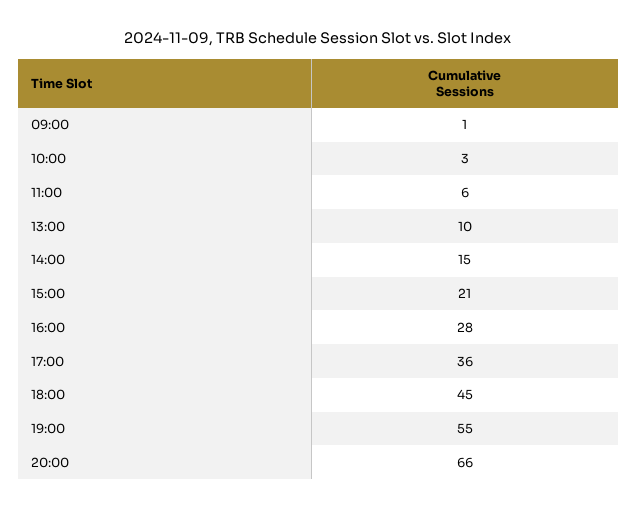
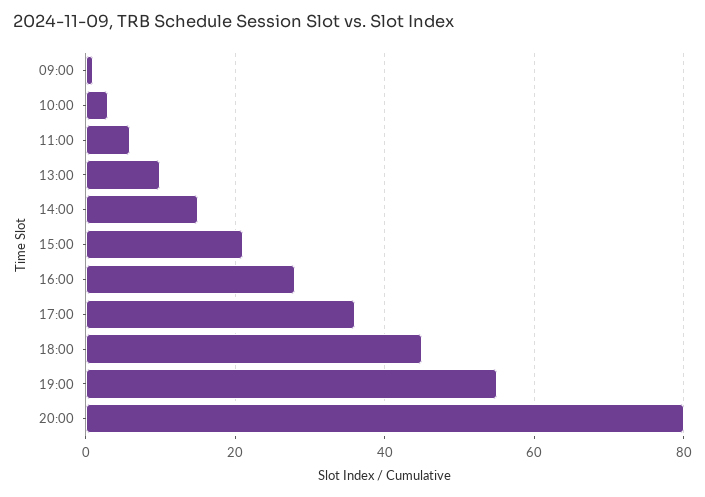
  {
    "09:00": 1,
    "10:00": 3,
    "11:00": 6,
    "13:00": 10,
    "14:00": 15,
    "15:00": 21,
    "16:00": 28,
    "17:00": 36,
    "18:00": 45,
    "19:00": 55,
-   "20:00": 66
+   "20:00": 80
  }

